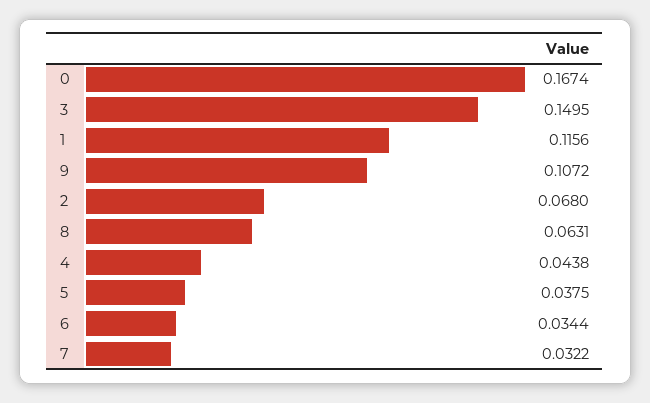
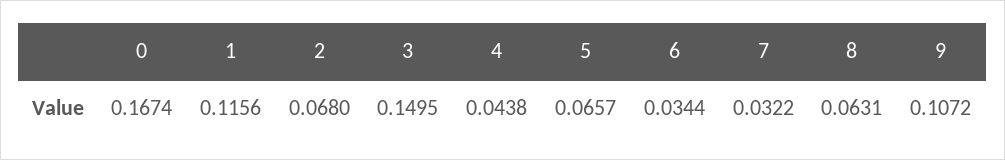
  {
    "0": 0.1674,
    "3": 0.1495,
    "1": 0.1156,
    "9": 0.1072,
    "2": 0.068,
    "8": 0.0631,
    "4": 0.0438,
-   "5": 0.0375,
+   "5": 0.0657,
    "6": 0.0344,
    "7": 0.0322
  }

